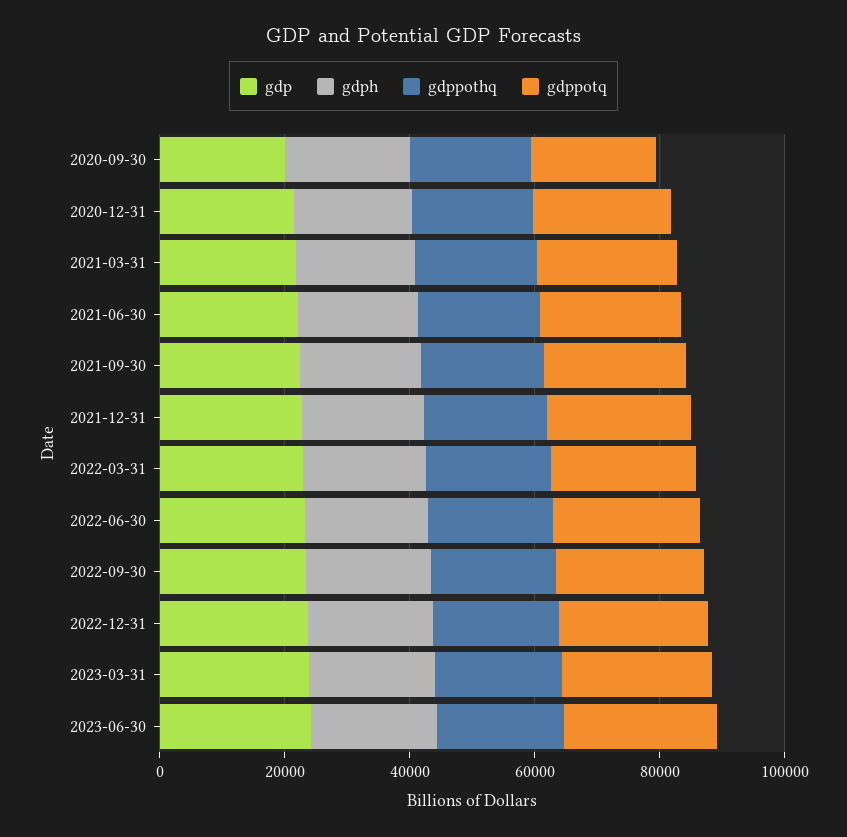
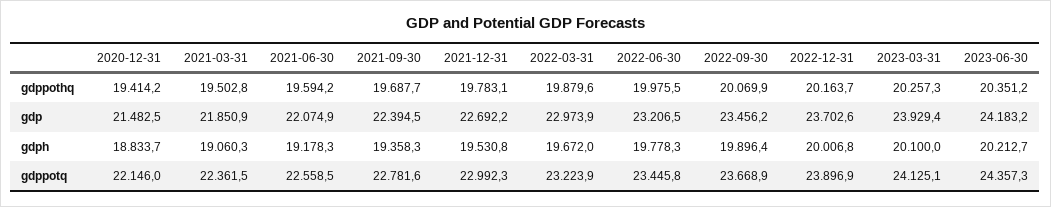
  {
    "gdp": {
-     "2020-09-30": 20000,
      "2020-12-31": 21482.5,
      "2021-03-31": 21850.9,
      "2021-06-30": 22074.9,
      "2021-09-30": 22394.5,
      "2021-12-31": 22692.2,
      "2022-03-31": 22973.9,
      "2022-06-30": 23206.5,
      "2022-09-30": 23456.2,
      "2022-12-31": 23702.6,
      "2023-03-31": 23929.4,
      "2023-06-30": 24183.2
    },
    "gdph": {
-     "2020-09-30": 20000,
      "2020-12-31": 18833.7,
      "2021-03-31": 19060.3,
      "2021-06-30": 19178.3,
      "2021-09-30": 19358.3,
      "2021-12-31": 19530.8,
      "2022-03-31": 19672,
      "2022-06-30": 19778.3,
      "2022-09-30": 19896.4,
      "2022-12-31": 20006.8,
      "2023-03-31": 20100,
      "2023-06-30": 20212.7
    },
    "gdppothq": {
-     "2020-09-30": 20000,
      "2020-12-31": 19414.2,
      "2021-03-31": 19502.8,
      "2021-06-30": 19594.2,
      "2021-09-30": 19687.7,
      "2021-12-31": 19783.1,
      "2022-03-31": 19879.6,
      "2022-06-30": 19975.5,
      "2022-09-30": 20069.9,
      "2022-12-31": 20163.7,
      "2023-03-31": 20257.3,
      "2023-06-30": 20351.2
    },
    "gdppotq": {
-     "2020-09-30": 20000,
      "2020-12-31": 22146,
      "2021-03-31": 22361.5,
      "2021-06-30": 22558.5,
      "2021-09-30": 22781.6,
      "2021-12-31": 22992.3,
      "2022-03-31": 23223.9,
      "2022-06-30": 23445.8,
      "2022-09-30": 23668.9,
      "2022-12-31": 23896.9,
      "2023-03-31": 24125.1,
      "2023-06-30": 24357.3
    }
  }

